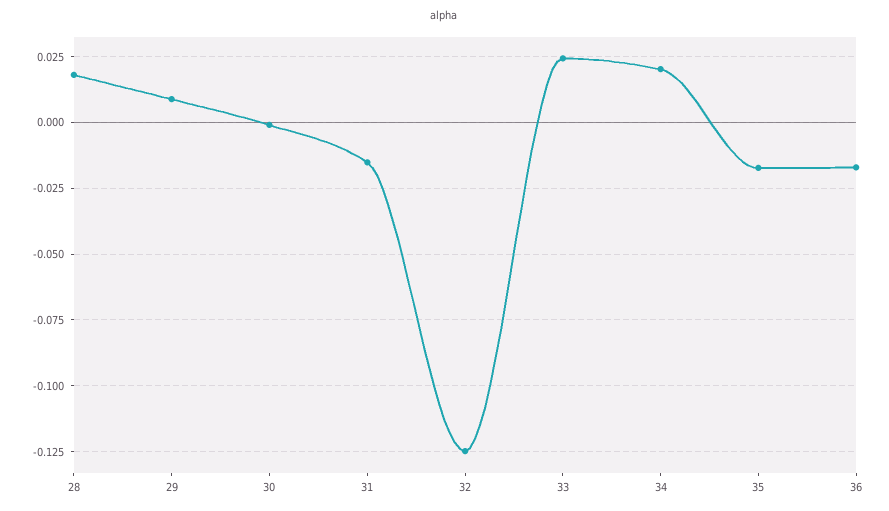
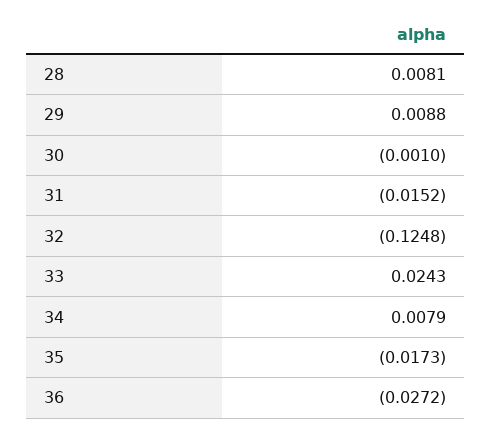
  {
-   "28": 0.0175,
+   "28": 0.0081,
    "29": 0.0088,
    "30": -0.001,
    "31": -0.0152,
    "32": -0.1248,
    "33": 0.0243,
-   "34": 0.02,
+   "34": 0.0079,
    "35": -0.0173,
-   "36": -0.0175
+   "36": -0.0272
  }

